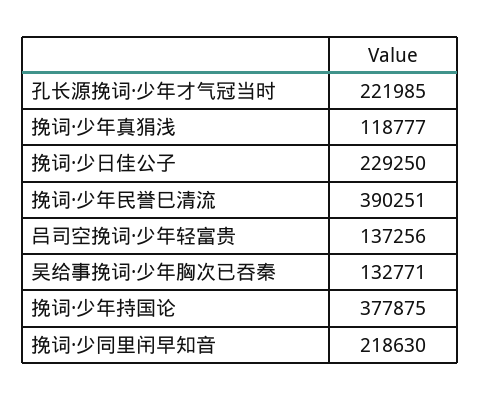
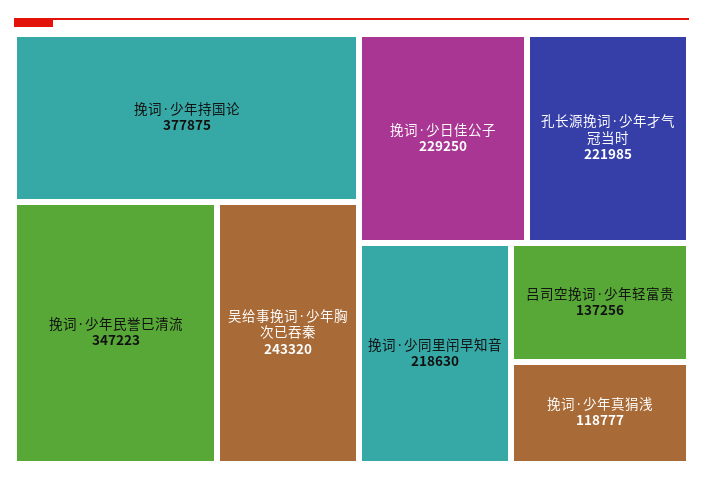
  {
    "孔长源挽词·少年才气冠当时": 221985,
    "挽词·少年真狷浅": 118777,
    "挽词·少日佳公子": 229250,
-   "挽词·少年民誉巳清流": 390251,
+   "挽词·少年民誉巳清流": 347223,
    "吕司空挽词·少年轻富贵": 137256,
-   "吴给事挽词·少年胸次已吞秦": 132771,
+   "吴给事挽词·少年胸次已吞秦": 243320,
    "挽词·少年持国论": 377875,
    "挽词·少同里闬早知音": 218630
  }

